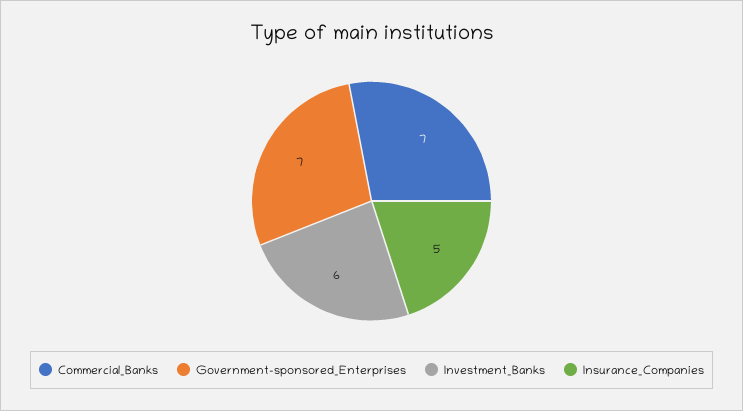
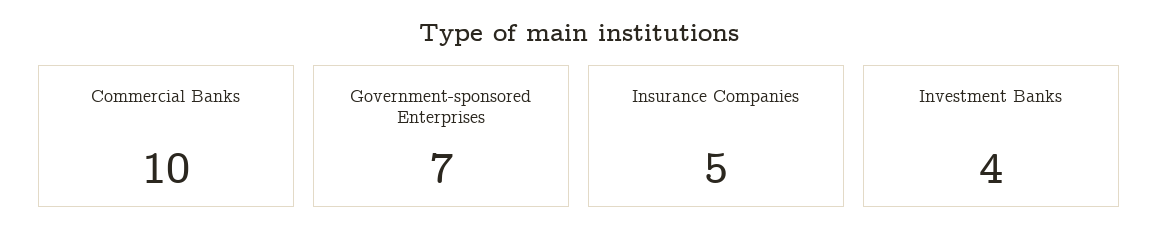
  {
-   "Commercial_Banks": 7,
+   "Commercial_Banks": 10,
    "Government-sponsored_Enterprises": 7,
-   "Investment_Banks": 6,
+   "Investment_Banks": 4,
    "Insurance_Companies": 5
  }

